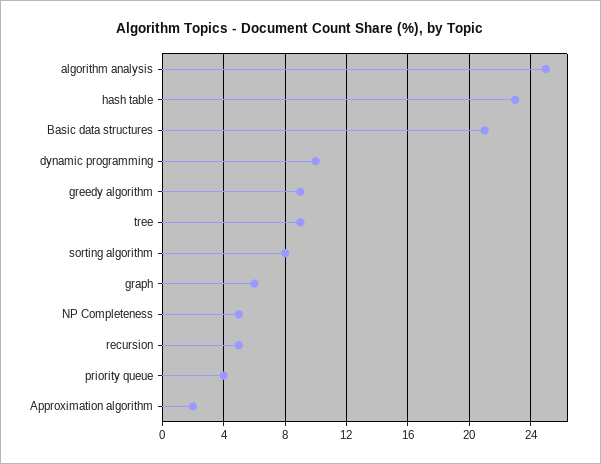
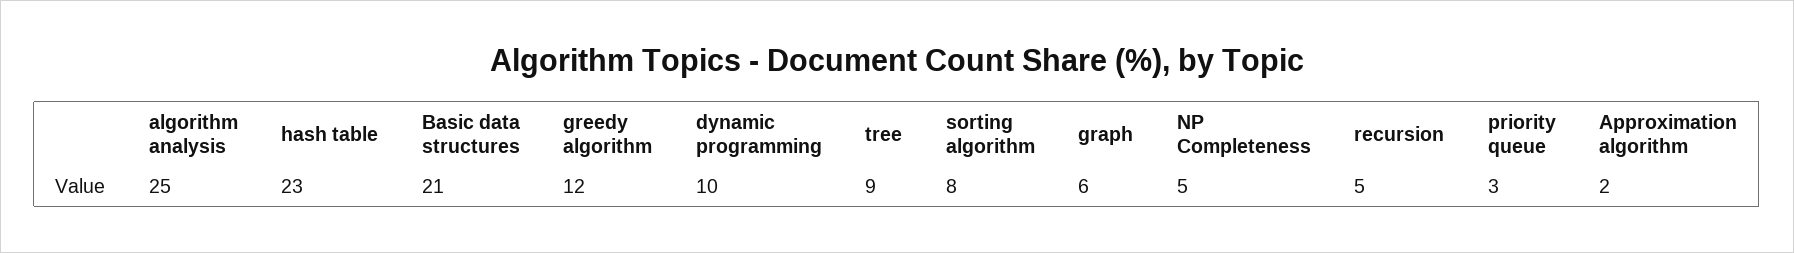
  {
    "algorithm analysis": 25,
    "hash table": 23,
    "Basic data structures": 21,
    "dynamic programming": 10,
-   "greedy algorithm": 9,
+   "greedy algorithm": 12,
    "tree": 9,
    "sorting algorithm": 8,
    "graph": 6,
    "NP Completeness": 5,
    "recursion": 5,
-   "priority queue": 4,
+   "priority queue": 3,
    "Approximation algorithm": 2
  }

